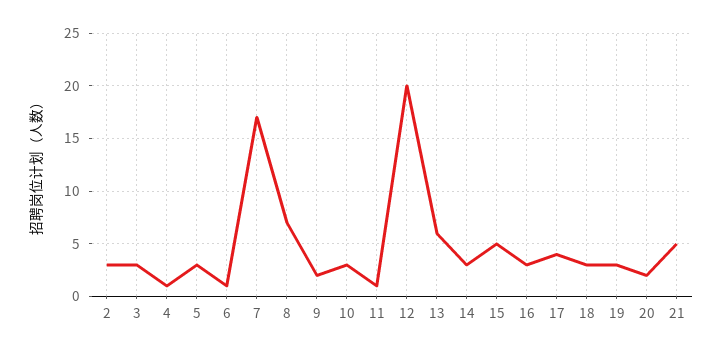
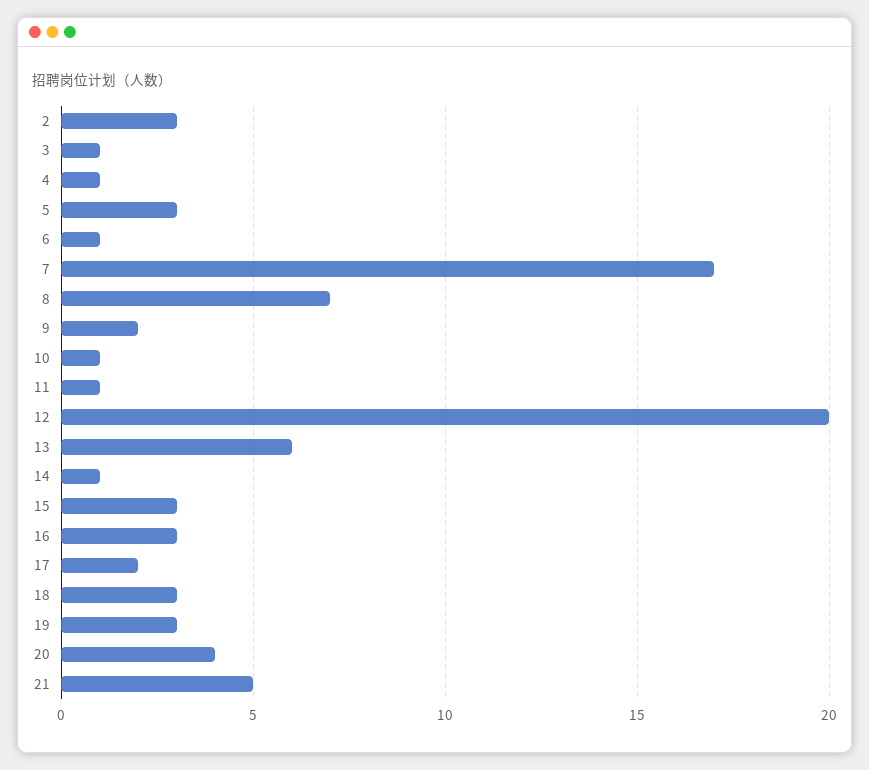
  {
    "2": 3,
-   "3": 3,
+   "3": 1,
    "4": 1,
    "5": 3,
    "6": 1,
    "7": 17,
    "8": 7,
    "9": 2,
-   "10": 3,
+   "10": 1,
    "11": 1,
    "12": 20,
    "13": 6,
-   "14": 3,
+   "14": 1,
-   "15": 5,
+   "15": 3,
    "16": 3,
-   "17": 4,
+   "17": 2,
    "18": 3,
    "19": 3,
-   "20": 2,
+   "20": 4,
    "21": 5
  }

